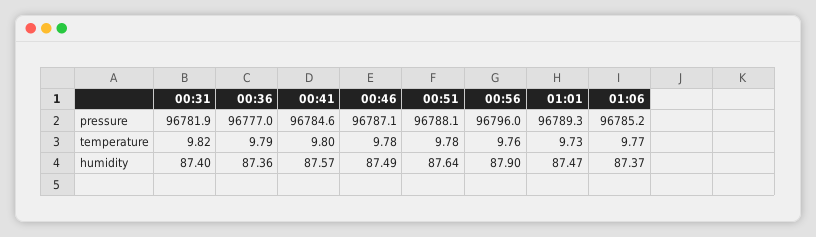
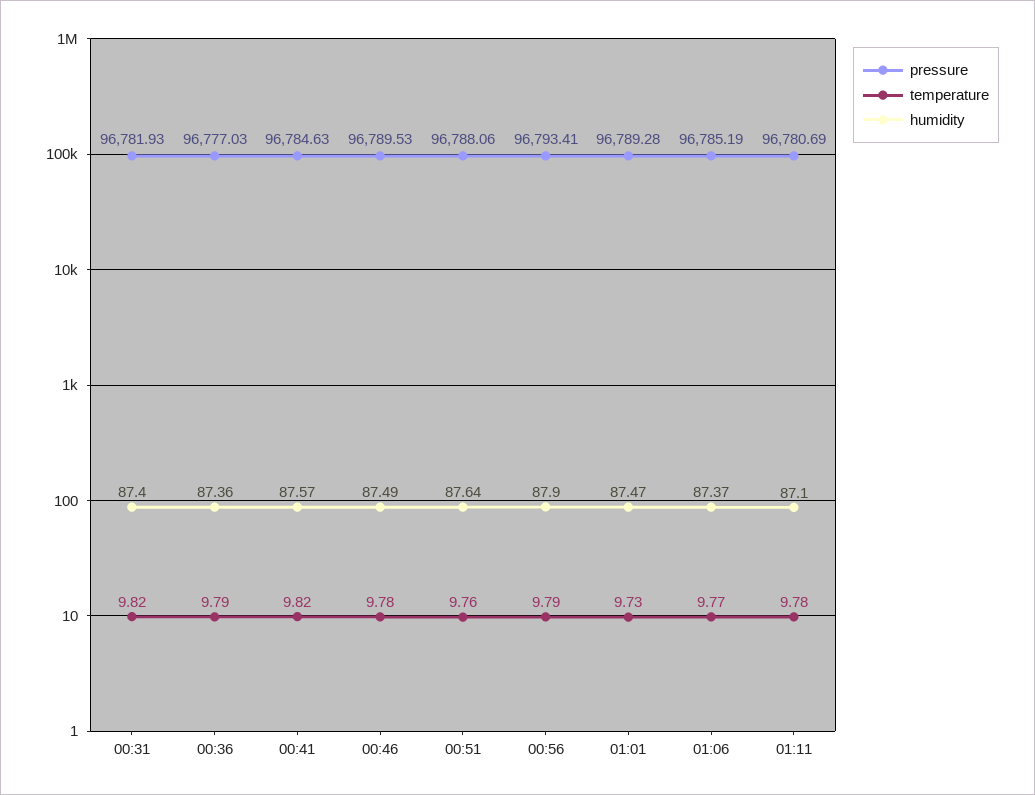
  {
    "pressure": {
      "00:31": 96781.93,
      "00:36": 96777.03,
      "00:41": 96784.63,
-     "00:46": 96787.1,
+     "00:46": 96789.53,
      "00:51": 96788.06,
-     "00:56": 96796,
+     "00:56": 96793.41,
      "01:01": 96789.28,
-     "01:06": 96785.19
+     "01:06": 96785.19,
+     "01:11": 96780.69
    },
    "temperature": {
      "00:31": 9.82,
      "00:36": 9.79,
-     "00:41": 9.8,
+     "00:41": 9.82,
      "00:46": 9.78,
-     "00:51": 9.78,
+     "00:51": 9.76,
-     "00:56": 9.76,
+     "00:56": 9.79,
      "01:01": 9.73,
-     "01:06": 9.77
+     "01:06": 9.77,
+     "01:11": 9.78
    },
    "humidity": {
      "00:31": 87.4,
      "00:36": 87.36,
      "00:41": 87.57,
      "00:46": 87.49,
      "00:51": 87.64,
      "00:56": 87.9,
      "01:01": 87.47,
-     "01:06": 87.37
+     "01:06": 87.37,
+     "01:11": 87.1
    }
  }

